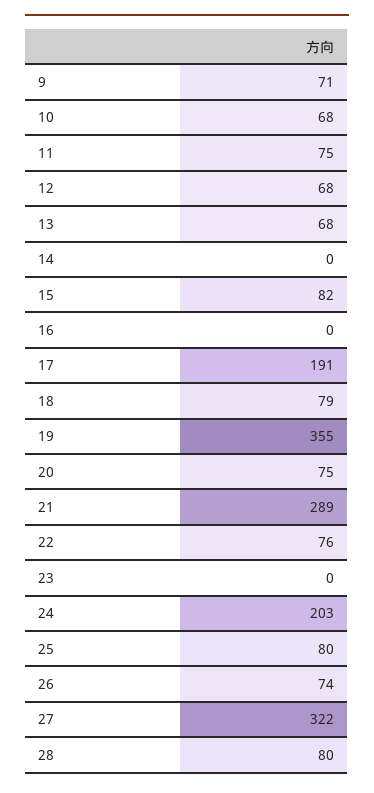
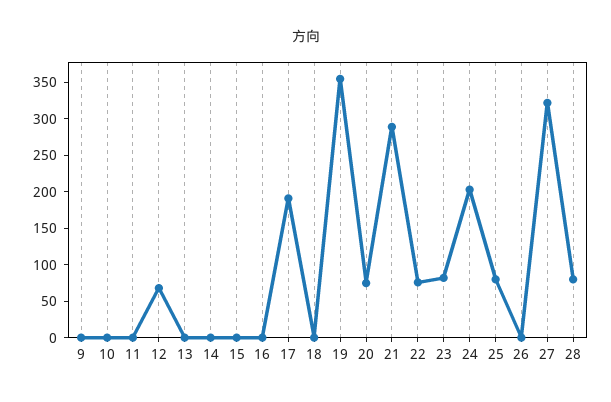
  {
-   "9": 71,
+   "9": 0,
-   "10": 68,
+   "10": 0,
-   "11": 75,
+   "11": 0,
    "12": 68,
-   "13": 68,
+   "13": 0,
    "14": 0,
-   "15": 82,
+   "15": 0,
    "16": 0,
    "17": 191,
-   "18": 79,
+   "18": 0,
    "19": 355,
    "20": 75,
    "21": 289,
    "22": 76,
-   "23": 0,
+   "23": 75,
    "24": 203,
    "25": 80,
-   "26": 74,
+   "26": 0,
    "27": 322,
    "28": 80
  }

